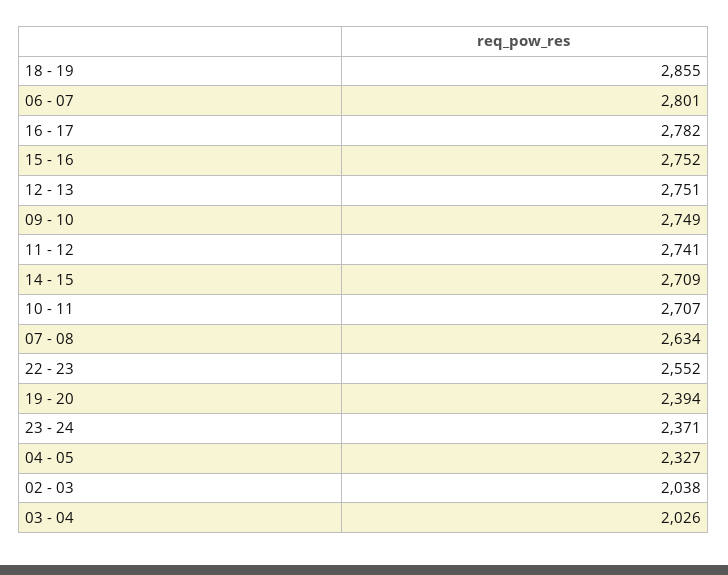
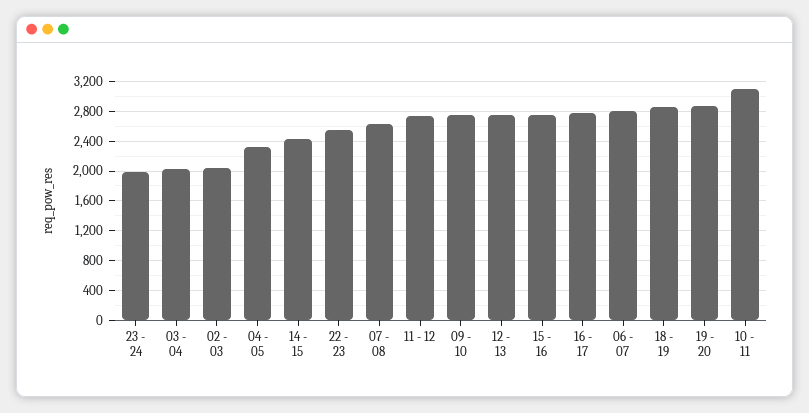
  {
    "18 - 19": 2855,
    "06 - 07": 2801,
    "16 - 17": 2782,
    "15 - 16": 2752,
    "12 - 13": 2751,
    "09 - 10": 2749,
    "11 - 12": 2741,
-   "14 - 15": 2709,
+   "14 - 15": 2400,
-   "10 - 11": 2707,
+   "10 - 11": 3100,
    "07 - 08": 2634,
    "22 - 23": 2552,
-   "19 - 20": 2394,
+   "19 - 20": 2900,
-   "23 - 24": 2371,
+   "23 - 24": 2000,
    "04 - 05": 2327,
    "02 - 03": 2038,
    "03 - 04": 2026
  }

